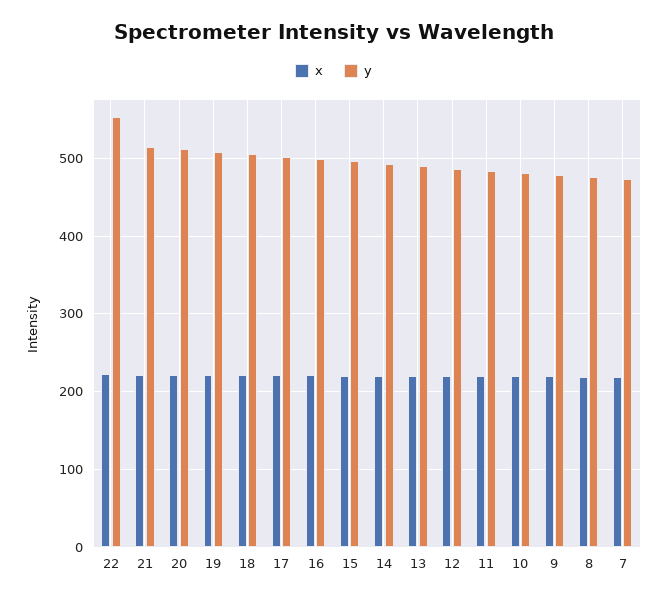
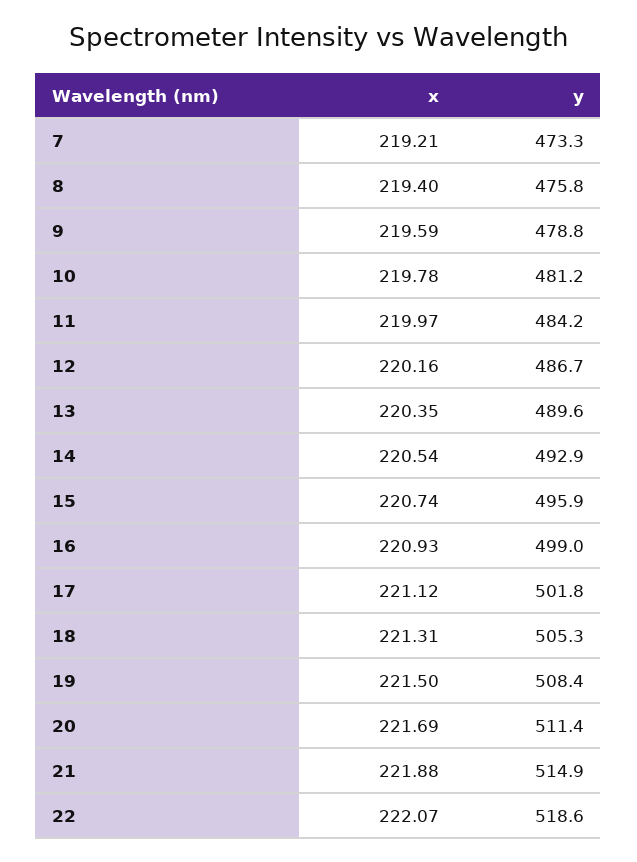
  {
    "x": {
      "22": 222.07,
      "21": 221.88,
      "20": 221.69,
      "19": 221.5,
      "18": 221.31,
      "17": 221.12,
      "16": 220.93,
      "15": 220.74,
      "14": 220.54,
      "13": 220.35,
      "12": 220.16,
      "11": 219.97,
      "10": 219.78,
      "9": 219.59,
      "8": 219.4,
      "7": 219.21
    },
    "y": {
-     "22": 550,
+     "22": 518.6,
      "21": 514.9,
      "20": 511.4,
      "19": 508.4,
      "18": 505.3,
      "17": 501.8,
      "16": 499,
      "15": 495.9,
      "14": 492.9,
      "13": 489.6,
      "12": 486.7,
      "11": 484.2,
      "10": 481.2,
      "9": 478.8,
      "8": 475.8,
      "7": 473.3
    }
  }

